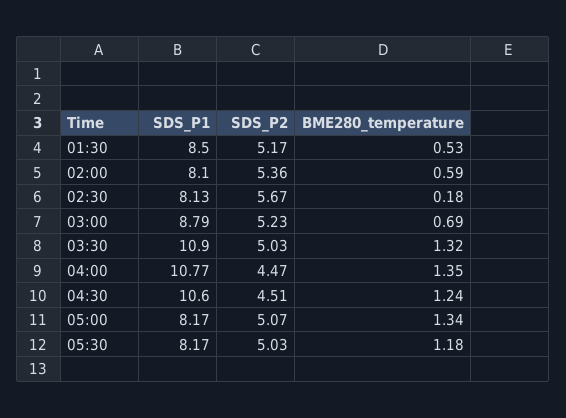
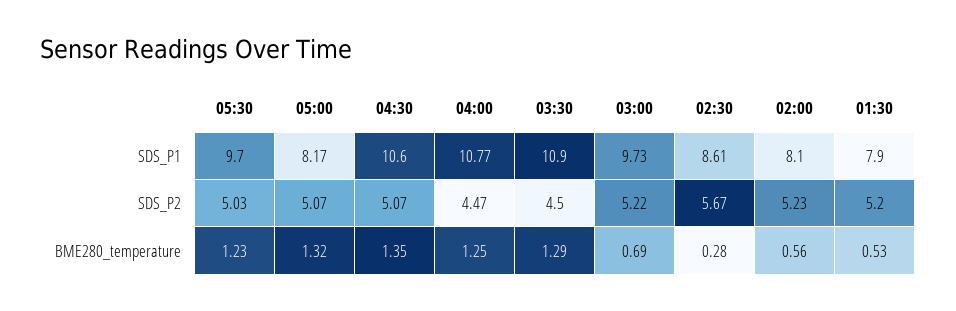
  {
    "SDS_P1": {
-     "01:30": 8.5,
+     "01:30": 7.9,
      "02:00": 8.1,
-     "02:30": 8.13,
+     "02:30": 8.61,
-     "03:00": 8.79,
+     "03:00": 9.73,
      "03:30": 10.9,
      "04:00": 10.77,
      "04:30": 10.6,
      "05:00": 8.17,
-     "05:30": 8.17
+     "05:30": 9.7
    },
    "SDS_P2": {
-     "01:30": 5.17,
+     "01:30": 5.2,
-     "02:00": 5.36,
+     "02:00": 5.23,
      "02:30": 5.67,
-     "03:00": 5.23,
+     "03:00": 5.22,
-     "03:30": 5.03,
+     "03:30": 4.5,
      "04:00": 4.47,
-     "04:30": 4.51,
+     "04:30": 5.07,
      "05:00": 5.07,
      "05:30": 5.03
    },
    "BME280_temperature": {
      "01:30": 0.53,
-     "02:00": 0.59,
+     "02:00": 0.56,
-     "02:30": 0.18,
+     "02:30": 0.28,
      "03:00": 0.69,
-     "03:30": 1.32,
+     "03:30": 1.29,
-     "04:00": 1.35,
+     "04:00": 1.25,
-     "04:30": 1.24,
+     "04:30": 1.35,
-     "05:00": 1.34,
+     "05:00": 1.32,
-     "05:30": 1.18
+     "05:30": 1.23
    }
  }

